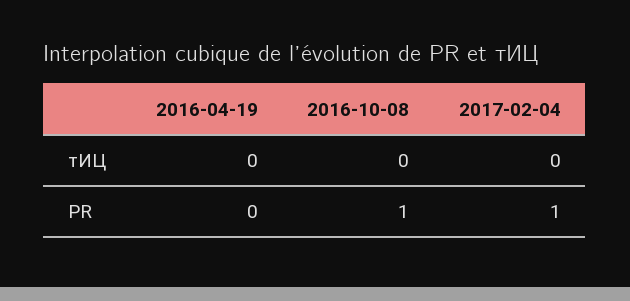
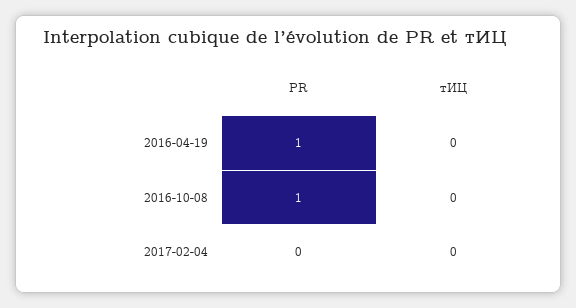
  {
    "2016-04-19": {
      "тИЦ": 0,
-     "PR": 0
+     "PR": 1
    },
    "2016-10-08": {
      "тИЦ": 0,
      "PR": 1
    },
    "2017-02-04": {
      "тИЦ": 0,
-     "PR": 1
+     "PR": 0
    }
  }

